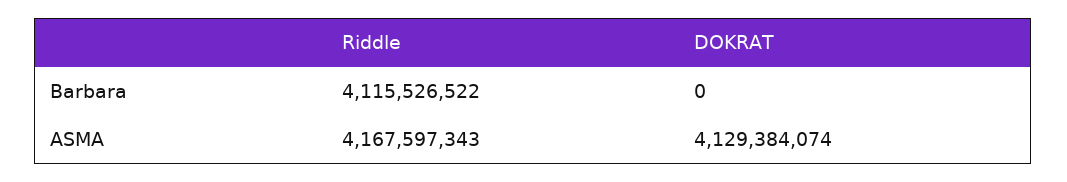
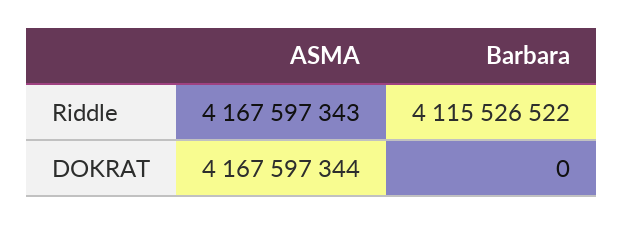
  {
    "Riddle": {
      "Barbara": 4115526522,
      "ASMA": 4167597343
    },
    "DOKRAT": {
      "Barbara": 0,
-     "ASMA": 4129384074
+     "ASMA": 4167597344
    }
  }

